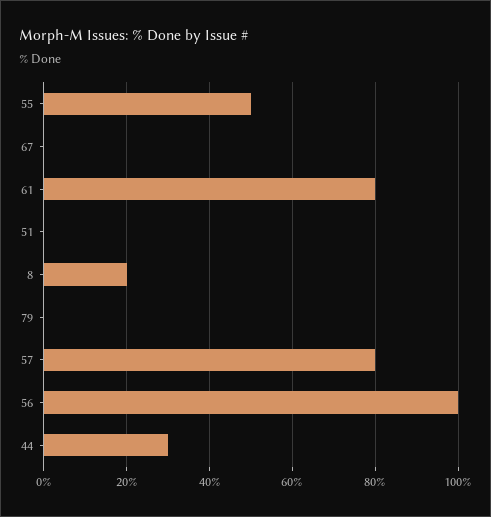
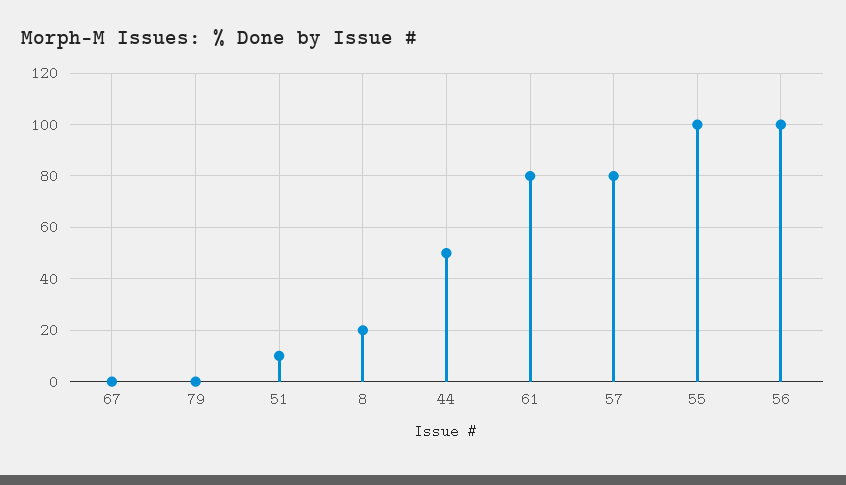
  {
-   "55": 50,
+   "55": 100,
    "67": 0,
    "61": 80,
-   "51": 0,
+   "51": 10,
    "8": 20,
    "79": 0,
    "57": 80,
    "56": 100,
-   "44": 30
+   "44": 50
  }

